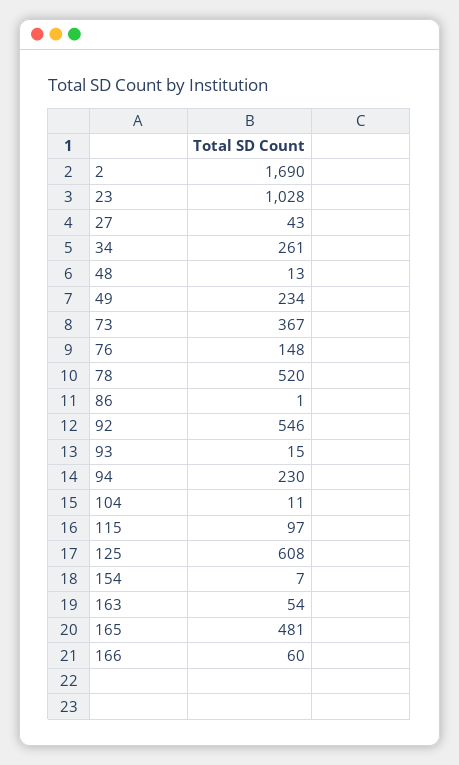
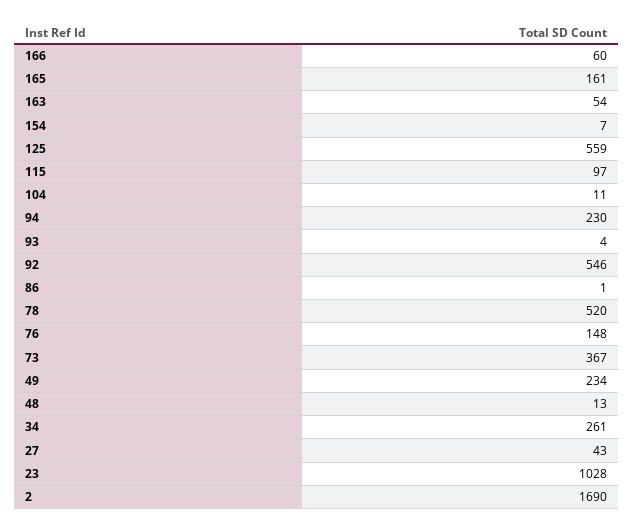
  {
    "2": 1690,
    "23": 1028,
    "27": 43,
    "34": 261,
    "48": 13,
    "49": 234,
    "73": 367,
    "76": 148,
    "78": 520,
    "86": 1,
    "92": 546,
-   "93": 15,
+   "93": 4,
    "94": 230,
    "104": 11,
    "115": 97,
-   "125": 608,
+   "125": 559,
    "154": 7,
    "163": 54,
-   "165": 481,
+   "165": 161,
    "166": 60
  }

